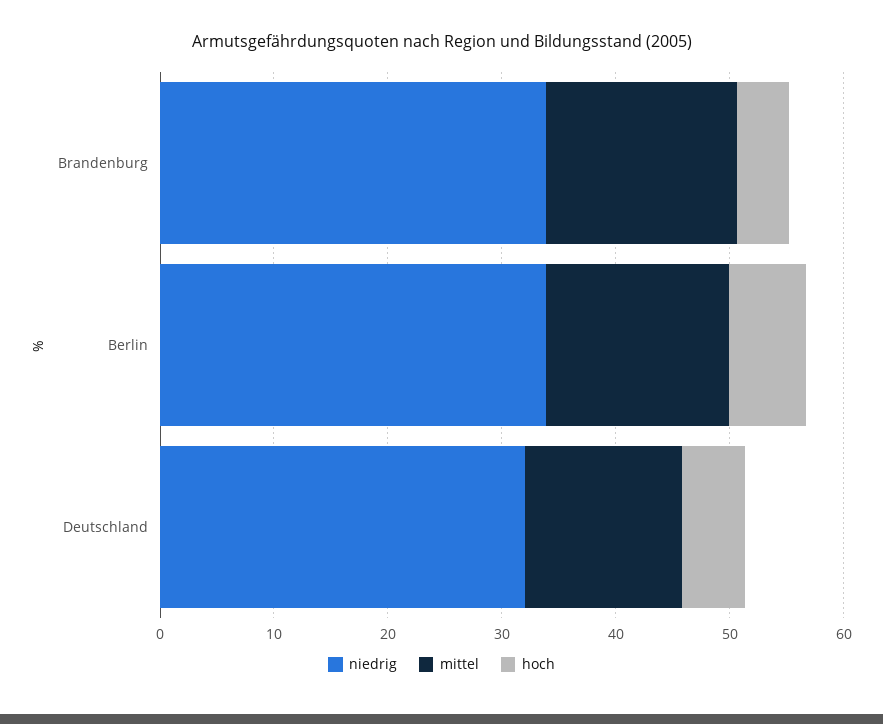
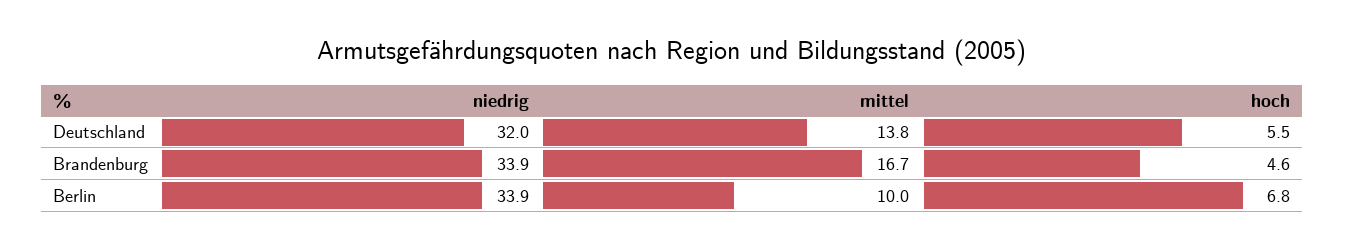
  {
    "niedrig": {
      "Brandenburg": 33.9,
      "Berlin": 33.9,
      "Deutschland": 32
    },
    "mittel": {
      "Brandenburg": 16.7,
-     "Berlin": 16,
+     "Berlin": 10,
      "Deutschland": 13.8
    },
    "hoch": {
      "Brandenburg": 4.6,
      "Berlin": 6.8,
      "Deutschland": 5.5
    }
  }

